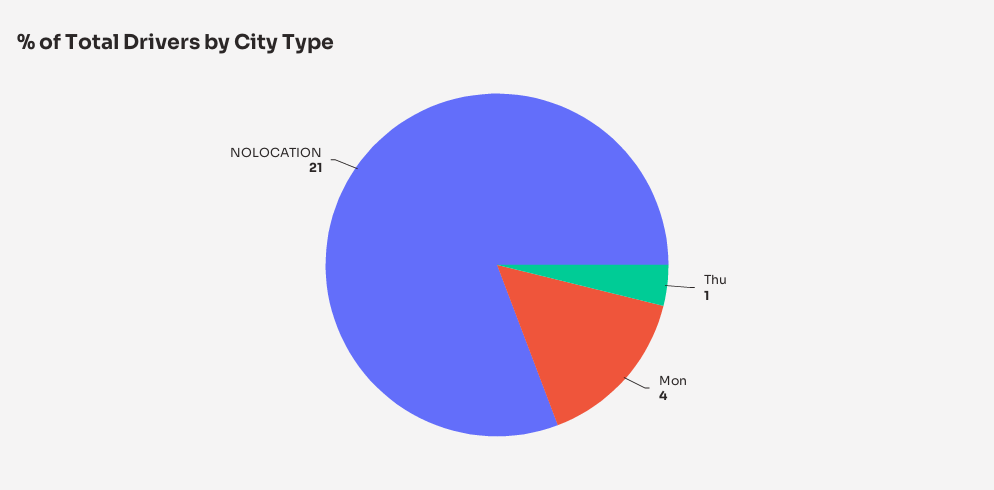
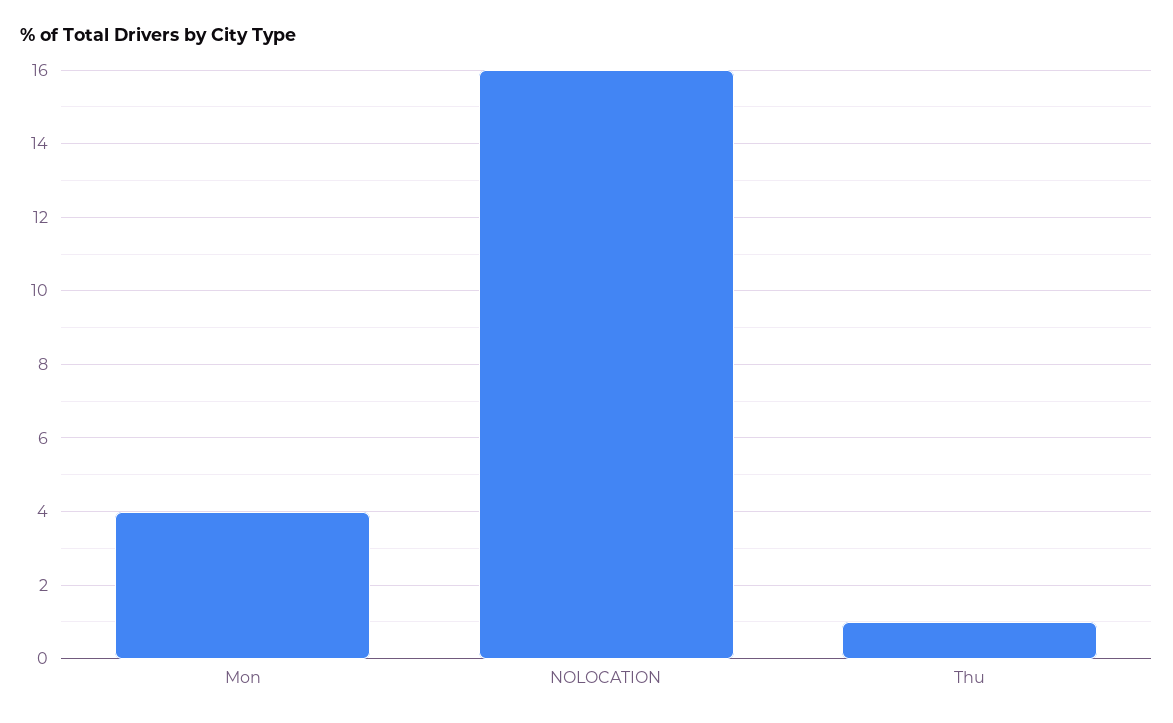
  {
    "Thu": 1,
    "Mon": 4,
-   "NOLOCATION": 21
+   "NOLOCATION": 16
  }

